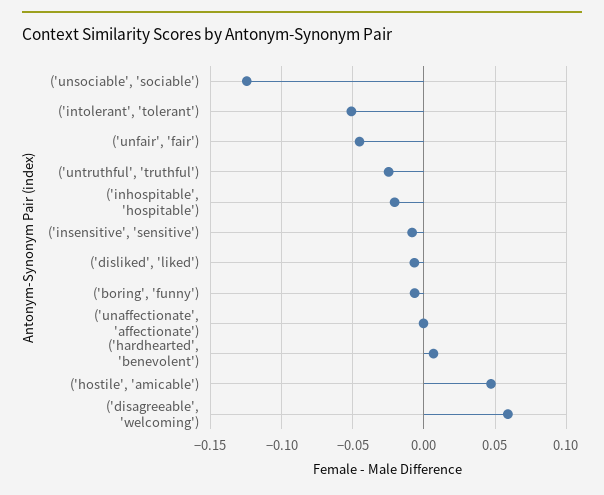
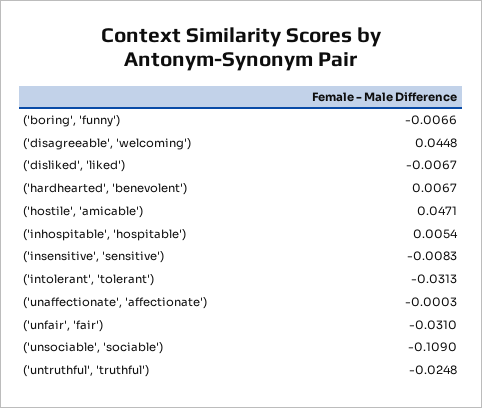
  {
-   "('unsociable', 'sociable')": -0.125,
+   "('unsociable', 'sociable')": -0.109,
-   "('intolerant', 'tolerant')": -0.05,
+   "('intolerant', 'tolerant')": -0.0313,
-   "('unfair', 'fair')": -0.045,
+   "('unfair', 'fair')": -0.031,
    "('untruthful', 'truthful')": -0.0248,
-   "('inhospitable', 'hospitable')": -0.02,
+   "('inhospitable', 'hospitable')": 0.0054,
    "('insensitive', 'sensitive')": -0.0083,
    "('disliked', 'liked')": -0.0067,
    "('boring', 'funny')": -0.0066,
    "('unaffectionate', 'affectionate')": -0.0003,
    "('hardhearted', 'benevolent')": 0.0067,
    "('hostile', 'amicable')": 0.0471,
-   "('disagreeable', 'welcoming')": 0.06
+   "('disagreeable', 'welcoming')": 0.0448
  }

